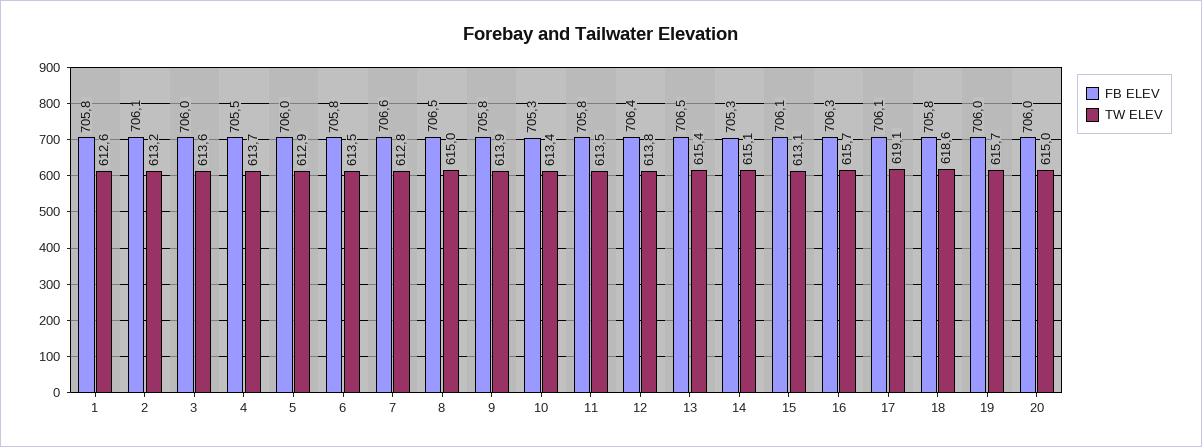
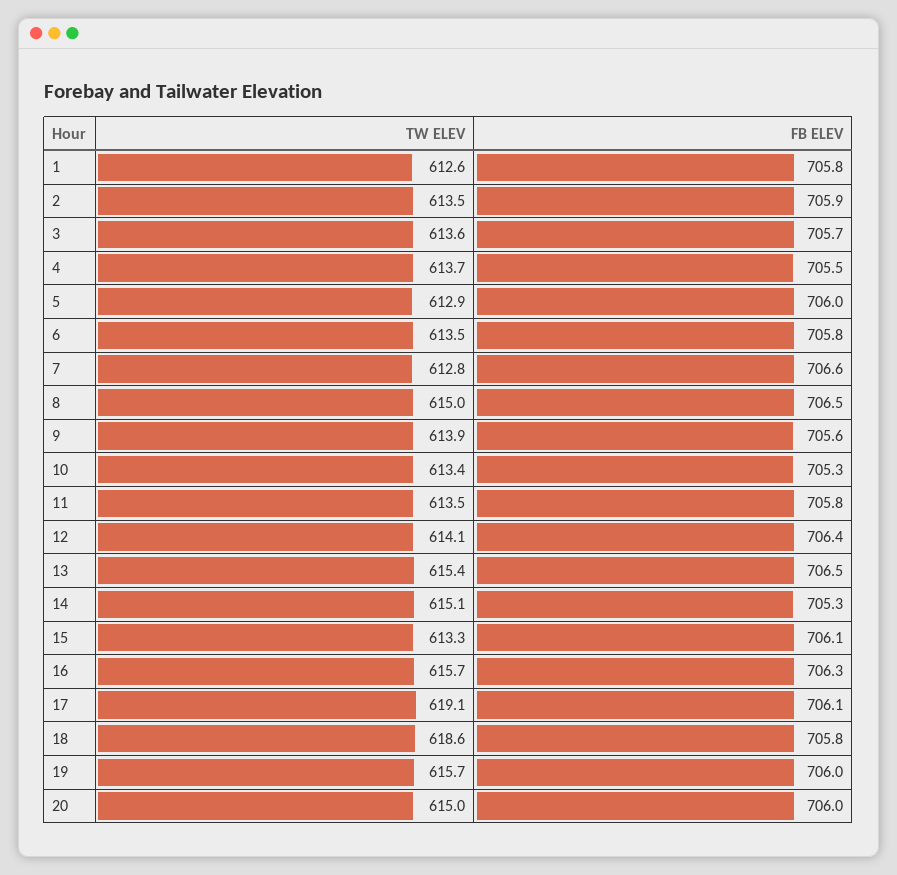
  {
    "FB ELEV": {
      "1": 705.8,
-     "2": 706.1,
+     "2": 705.9,
-     "3": 706,
+     "3": 705.7,
      "4": 705.5,
      "5": 706,
      "6": 705.8,
      "7": 706.6,
      "8": 706.5,
-     "9": 705.8,
+     "9": 705.6,
      "10": 705.3,
      "11": 705.8,
      "12": 706.4,
      "13": 706.5,
      "14": 705.3,
      "15": 706.1,
      "16": 706.3,
      "17": 706.1,
      "18": 705.8,
      "19": 706,
      "20": 706
    },
    "TW ELEV": {
      "1": 612.6,
-     "2": 613.2,
+     "2": 613.5,
      "3": 613.6,
      "4": 613.7,
      "5": 612.9,
      "6": 613.5,
      "7": 612.8,
      "8": 615,
      "9": 613.9,
      "10": 613.4,
      "11": 613.5,
-     "12": 613.8,
+     "12": 614.1,
      "13": 615.4,
      "14": 615.1,
-     "15": 613.1,
+     "15": 613.3,
      "16": 615.7,
      "17": 619.1,
      "18": 618.6,
      "19": 615.7,
      "20": 615
    }
  }

